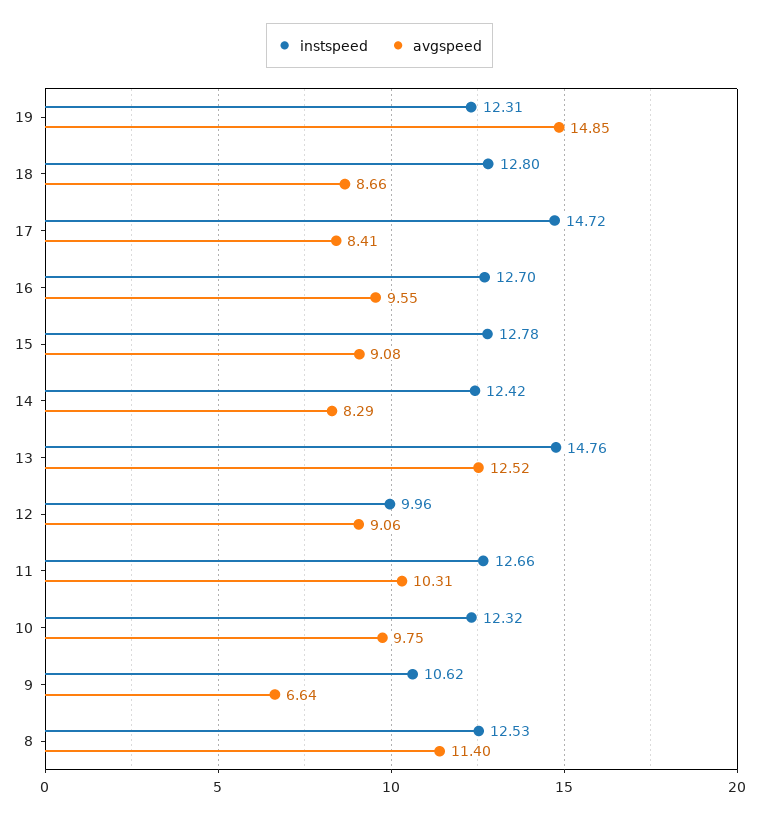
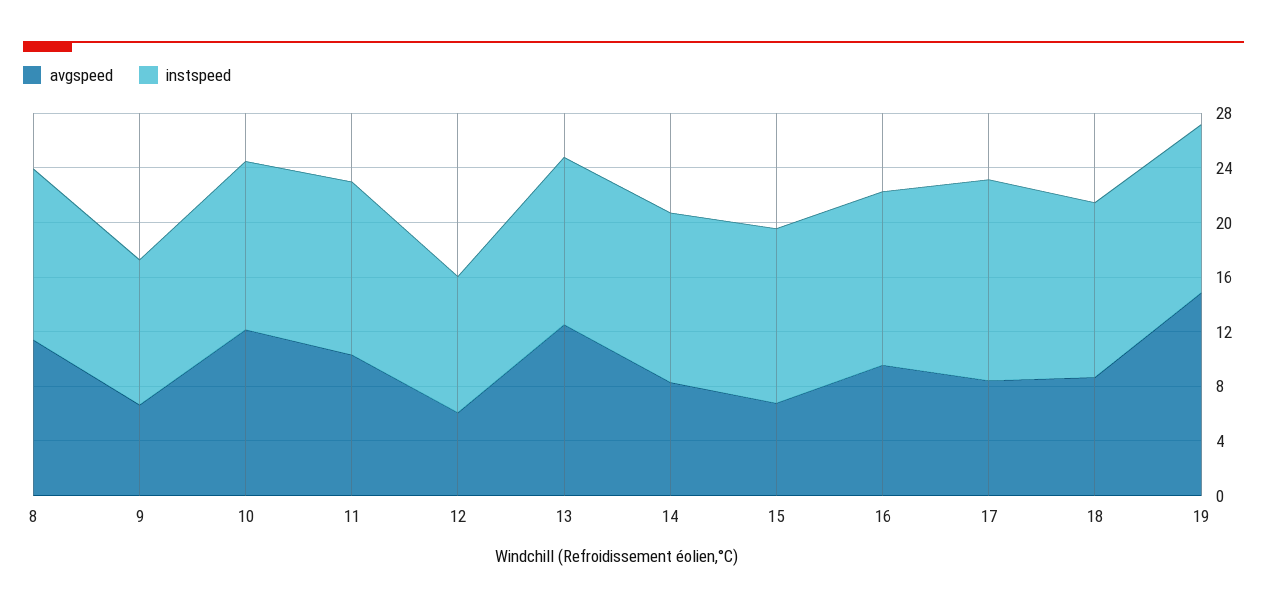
  {
    "instspeed": {
      "19": 12.31,
      "18": 12.8,
      "17": 14.72,
      "16": 12.7,
      "15": 12.78,
      "14": 12.42,
-     "13": 14.76,
+     "13": 12,
      "12": 9.96,
      "11": 12.66,
      "10": 12.32,
      "9": 10.62,
      "8": 12.53
    },
    "avgspeed": {
      "19": 14.85,
      "18": 8.66,
      "17": 8.41,
      "16": 9.55,
-     "15": 9.08,
+     "15": 7,
      "14": 8.29,
      "13": 12.52,
-     "12": 9.06,
+     "12": 6,
      "11": 10.31,
-     "10": 9.75,
+     "10": 12,
      "9": 6.64,
      "8": 11.4
    }
  }

